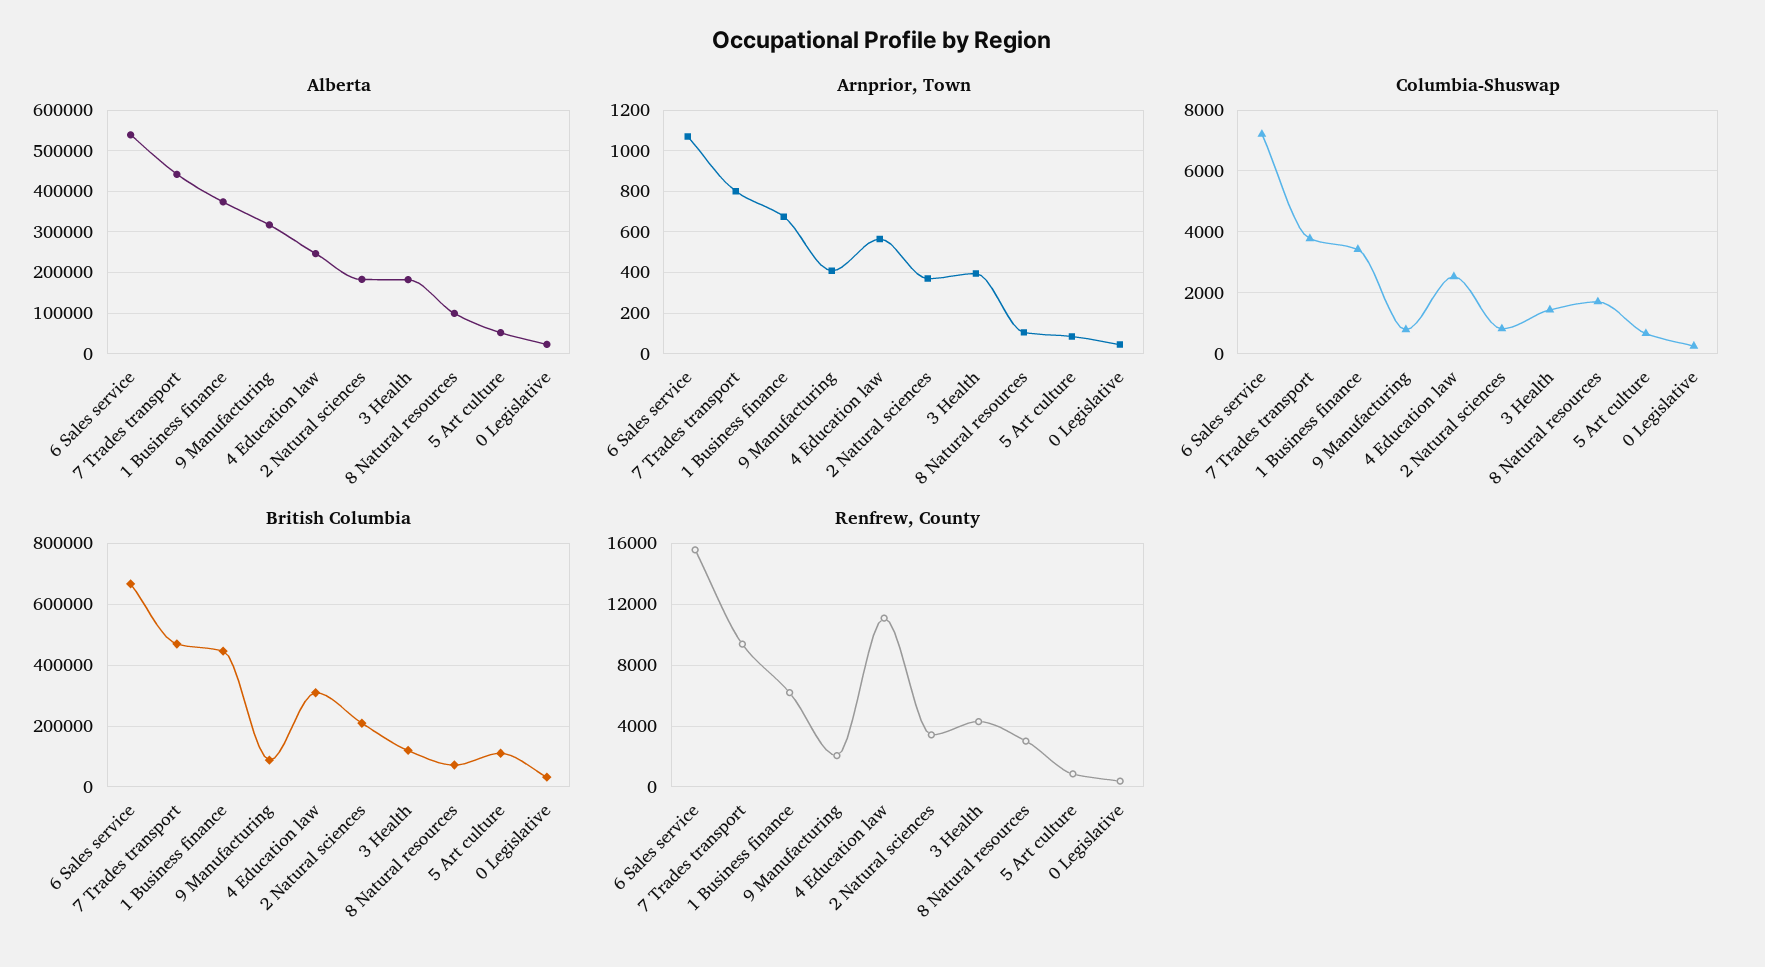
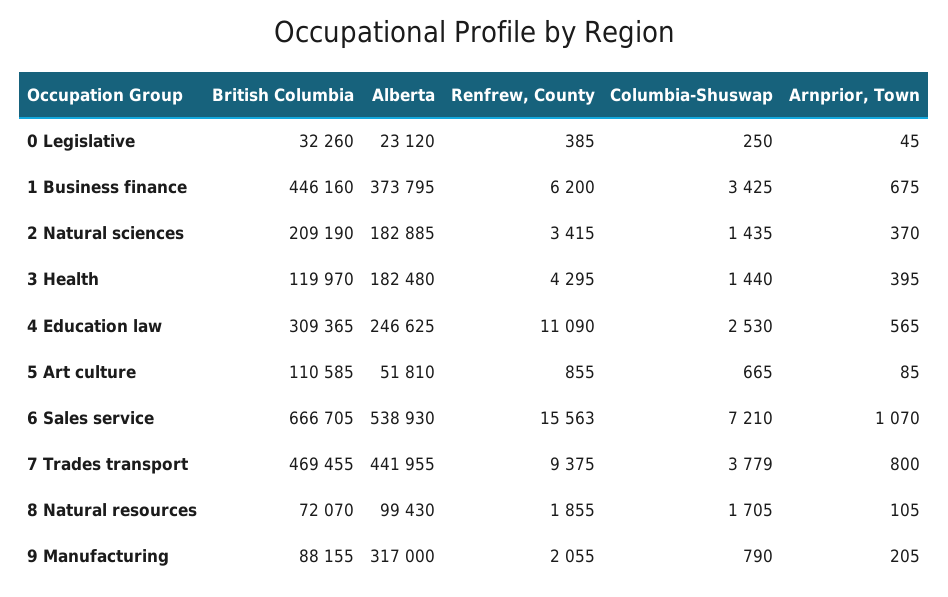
  {
    "Alberta": {
      "6 Sales service": 538930,
      "7 Trades transport": 441955,
      "1 Business finance": 373795,
      "9 Manufacturing": 317000,
      "4 Education law": 246625,
      "2 Natural sciences": 182885,
      "3 Health": 182480,
      "8 Natural resources": 99430,
      "5 Art culture": 51810,
      "0 Legislative": 23120
    },
    "Arnprior, Town": {
      "6 Sales service": 1070,
      "7 Trades transport": 800,
      "1 Business finance": 675,
-     "9 Manufacturing": 400,
+     "9 Manufacturing": 205,
      "4 Education law": 565,
      "2 Natural sciences": 370,
      "3 Health": 395,
      "8 Natural resources": 105,
      "5 Art culture": 85,
      "0 Legislative": 45
    },
    "Columbia-Shuswap": {
      "6 Sales service": 7210,
      "7 Trades transport": 3779,
      "1 Business finance": 3425,
      "9 Manufacturing": 790,
      "4 Education law": 2530,
-     "2 Natural sciences": 800,
+     "2 Natural sciences": 1435,
      "3 Health": 1440,
      "8 Natural resources": 1705,
      "5 Art culture": 665,
      "0 Legislative": 250
    },
    "British Columbia": {
      "6 Sales service": 666705,
      "7 Trades transport": 469455,
      "1 Business finance": 446160,
      "9 Manufacturing": 88155,
      "4 Education law": 309365,
      "2 Natural sciences": 209190,
      "3 Health": 119970,
      "8 Natural resources": 72070,
      "5 Art culture": 110585,
      "0 Legislative": 32260
    },
    "Renfrew, County": {
      "6 Sales service": 15563,
      "7 Trades transport": 9375,
      "1 Business finance": 6200,
      "9 Manufacturing": 2055,
      "4 Education law": 11090,
      "2 Natural sciences": 3415,
      "3 Health": 4295,
-     "8 Natural resources": 3000,
+     "8 Natural resources": 1855,
      "5 Art culture": 855,
      "0 Legislative": 385
    }
  }

